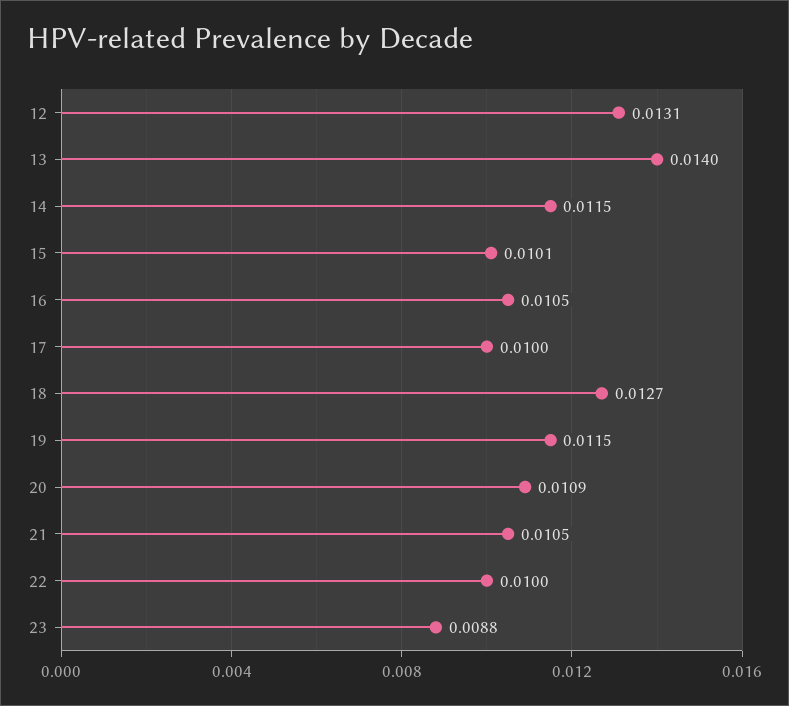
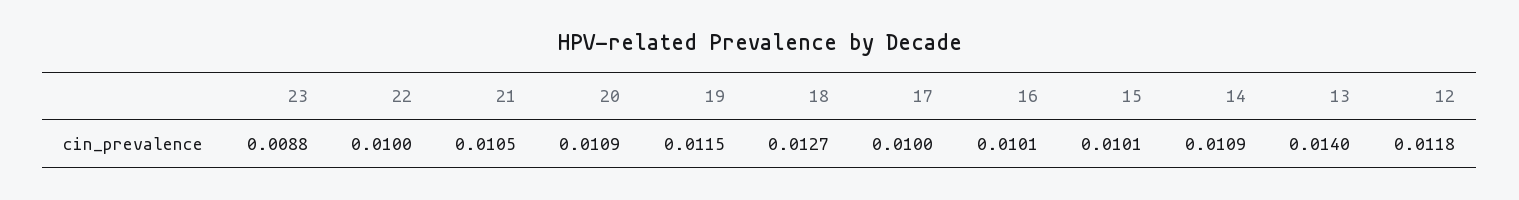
  {
-   "12": 0.0131,
+   "12": 0.0118,
    "13": 0.014,
-   "14": 0.0115,
+   "14": 0.0109,
    "15": 0.0101,
-   "16": 0.0105,
+   "16": 0.0101,
    "17": 0.01,
    "18": 0.0127,
    "19": 0.0115,
    "20": 0.0109,
    "21": 0.0105,
    "22": 0.01,
    "23": 0.0088
  }

